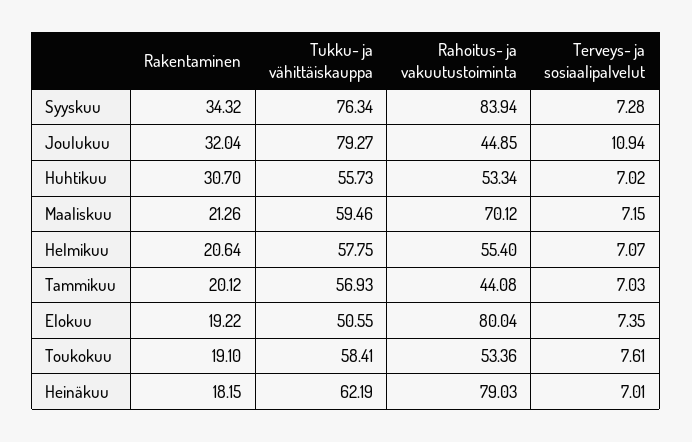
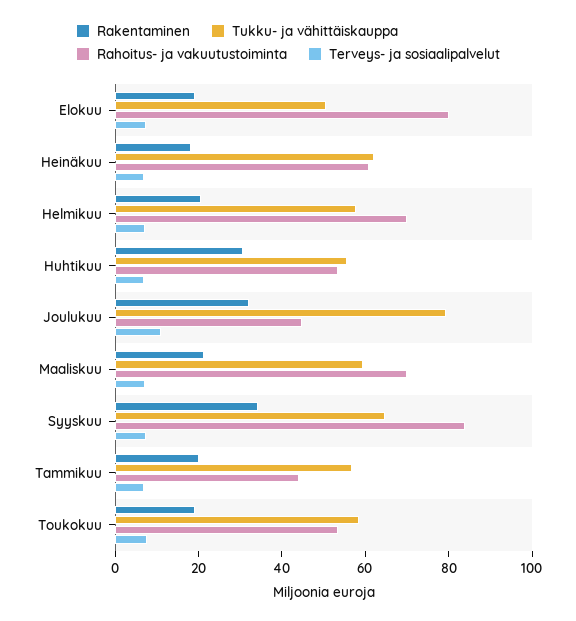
  {
    "Rakentaminen": {
      "Syyskuu": 34.32,
      "Joulukuu": 32.04,
      "Huhtikuu": 30.7,
      "Maaliskuu": 21.26,
      "Helmikuu": 20.64,
      "Tammikuu": 20.12,
      "Elokuu": 19.22,
      "Toukokuu": 19.1,
      "Heinäkuu": 18.15
    },
    "Tukku- ja vähittäiskauppa": {
-     "Syyskuu": 76.34,
+     "Syyskuu": 65,
      "Joulukuu": 79.27,
      "Huhtikuu": 55.73,
      "Maaliskuu": 59.46,
      "Helmikuu": 57.75,
      "Tammikuu": 56.93,
      "Elokuu": 50.55,
      "Toukokuu": 58.41,
      "Heinäkuu": 62.19
    },
    "Rahoitus- ja vakuutustoiminta": {
      "Syyskuu": 83.94,
      "Joulukuu": 44.85,
      "Huhtikuu": 53.34,
      "Maaliskuu": 70.12,
-     "Helmikuu": 55.4,
+     "Helmikuu": 70,
      "Tammikuu": 44.08,
      "Elokuu": 80.04,
      "Toukokuu": 53.36,
-     "Heinäkuu": 79.03
+     "Heinäkuu": 60
    },
    "Terveys- ja sosiaalipalvelut": {
      "Syyskuu": 7.28,
      "Joulukuu": 10.94,
      "Huhtikuu": 7.02,
      "Maaliskuu": 7.15,
      "Helmikuu": 7.07,
      "Tammikuu": 7.03,
      "Elokuu": 7.35,
      "Toukokuu": 7.61,
      "Heinäkuu": 7.01
    }
  }

